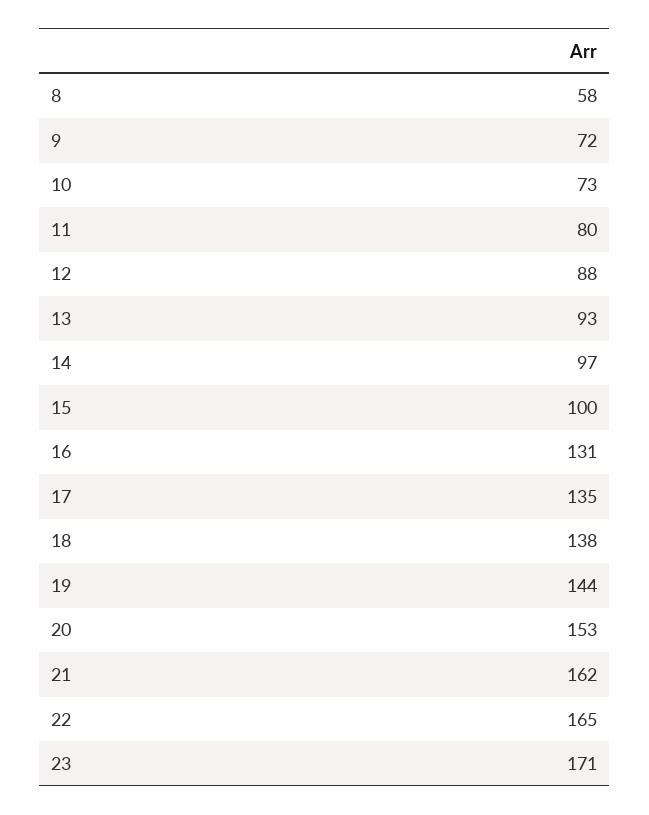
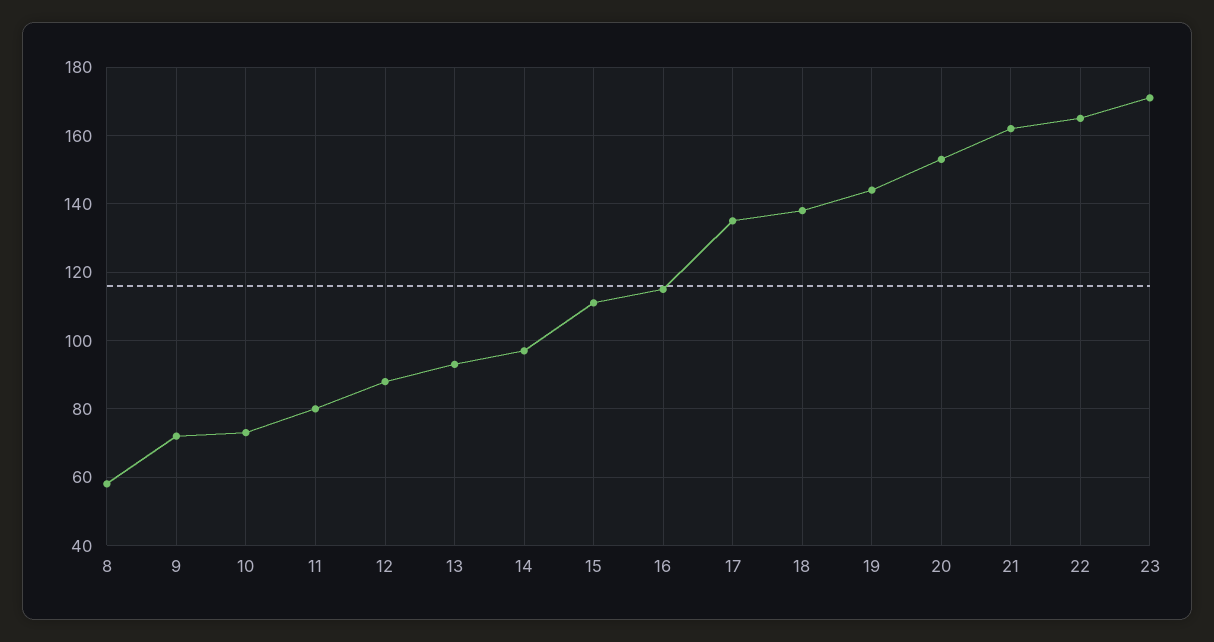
  {
    "8": 58,
    "9": 72,
    "10": 73,
    "11": 80,
    "12": 88,
    "13": 93,
    "14": 97,
-   "15": 100,
+   "15": 110,
-   "16": 131,
+   "16": 115,
    "17": 135,
    "18": 138,
    "19": 144,
    "20": 153,
    "21": 162,
    "22": 165,
    "23": 171
  }

